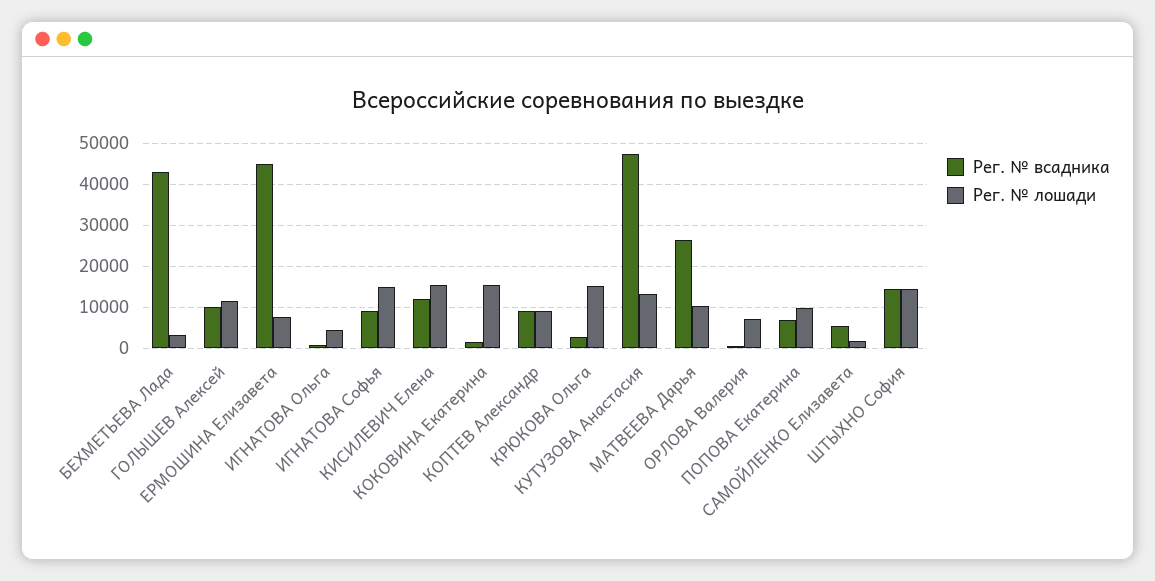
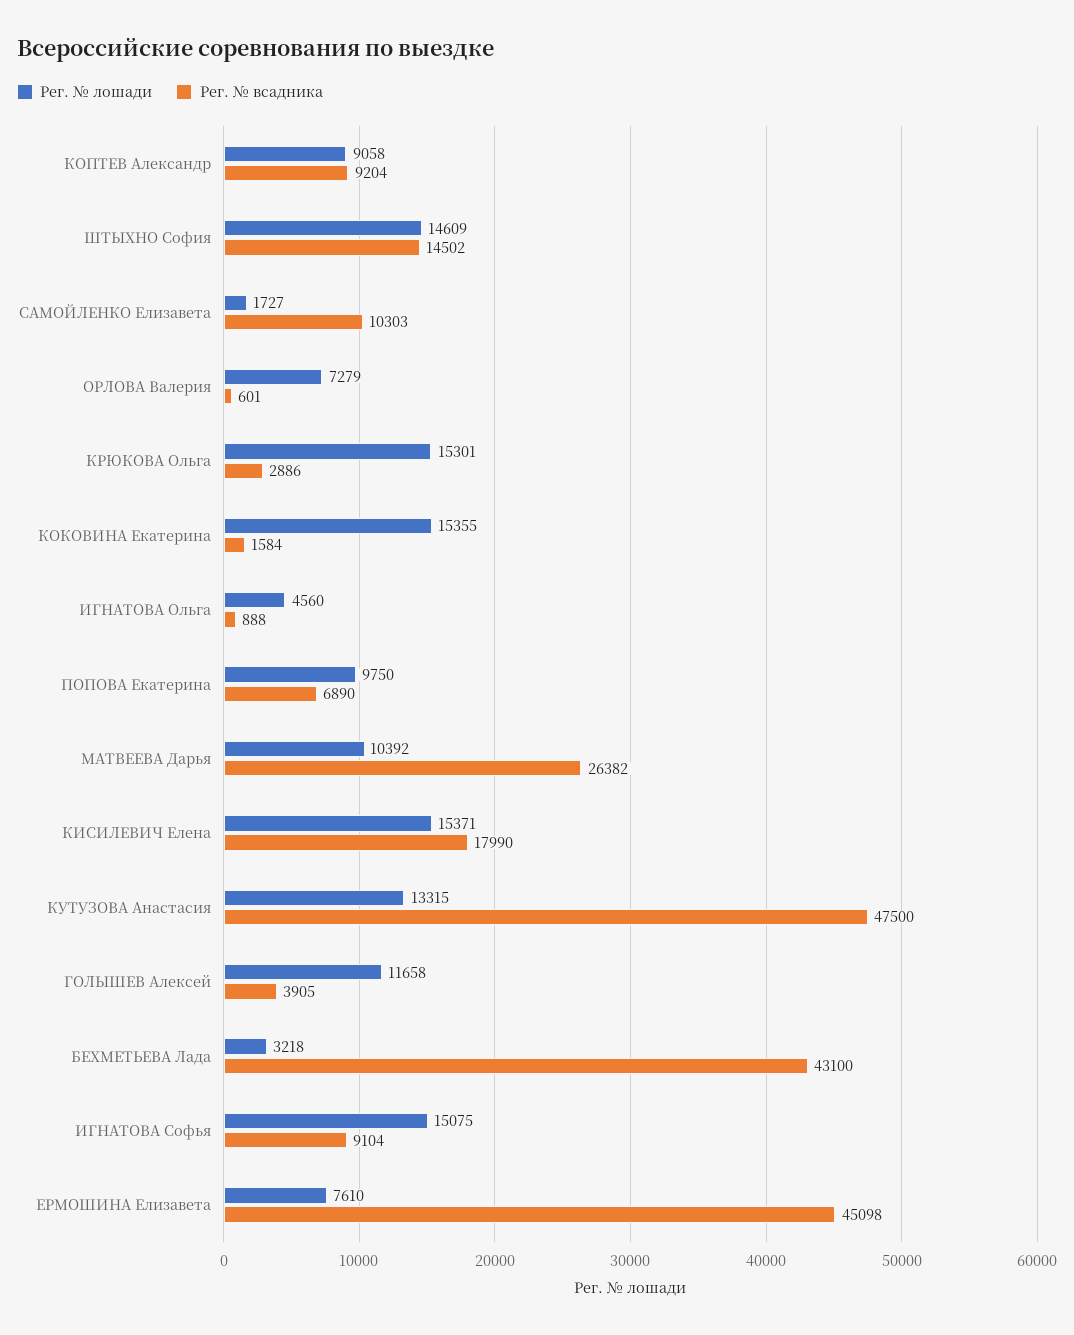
  {
    "Рег. № всадника": {
      "БЕХМЕТЬЕВА Лада": 43100,
-     "ГОЛЫШЕВ Алексей": 10000,
+     "ГОЛЫШЕВ Алексей": 3905,
      "ЕРМОШИНА Елизавета": 45098,
      "ИГНАТОВА Ольга": 888,
      "ИГНАТОВА Софья": 9104,
-     "КИСИЛЕВИЧ Елена": 12000,
+     "КИСИЛЕВИЧ Елена": 17990,
      "КОКОВИНА Екатерина": 1584,
      "КОПТЕВ Александр": 9204,
      "КРЮКОВА Ольга": 2886,
      "КУТУЗОВА Анастасия": 47500,
      "МАТВЕЕВА Дарья": 26382,
      "ОРЛОВА Валерия": 601,
      "ПОПОВА Екатерина": 6890,
-     "САМОЙЛЕНКО Елизавета": 6000,
+     "САМОЙЛЕНКО Елизавета": 10303,
      "ШТЫХНО София": 14502
    },
    "Рег. № лошади": {
      "БЕХМЕТЬЕВА Лада": 3218,
      "ГОЛЫШЕВ Алексей": 11658,
      "ЕРМОШИНА Елизавета": 7610,
      "ИГНАТОВА Ольга": 4560,
      "ИГНАТОВА Софья": 15075,
      "КИСИЛЕВИЧ Елена": 15371,
      "КОКОВИНА Екатерина": 15355,
      "КОПТЕВ Александр": 9058,
      "КРЮКОВА Ольга": 15301,
      "КУТУЗОВА Анастасия": 13315,
      "МАТВЕЕВА Дарья": 10392,
      "ОРЛОВА Валерия": 7279,
      "ПОПОВА Екатерина": 9750,
      "САМОЙЛЕНКО Елизавета": 1727,
      "ШТЫХНО София": 14609
    }
  }

